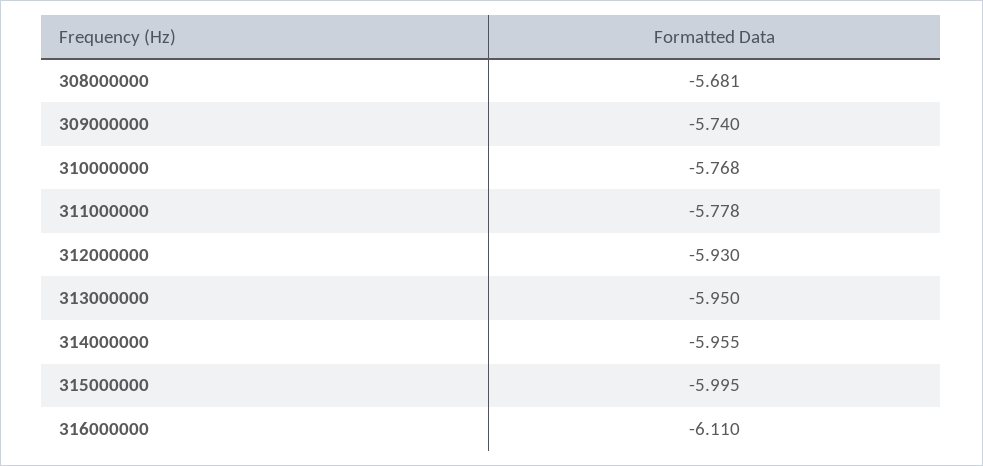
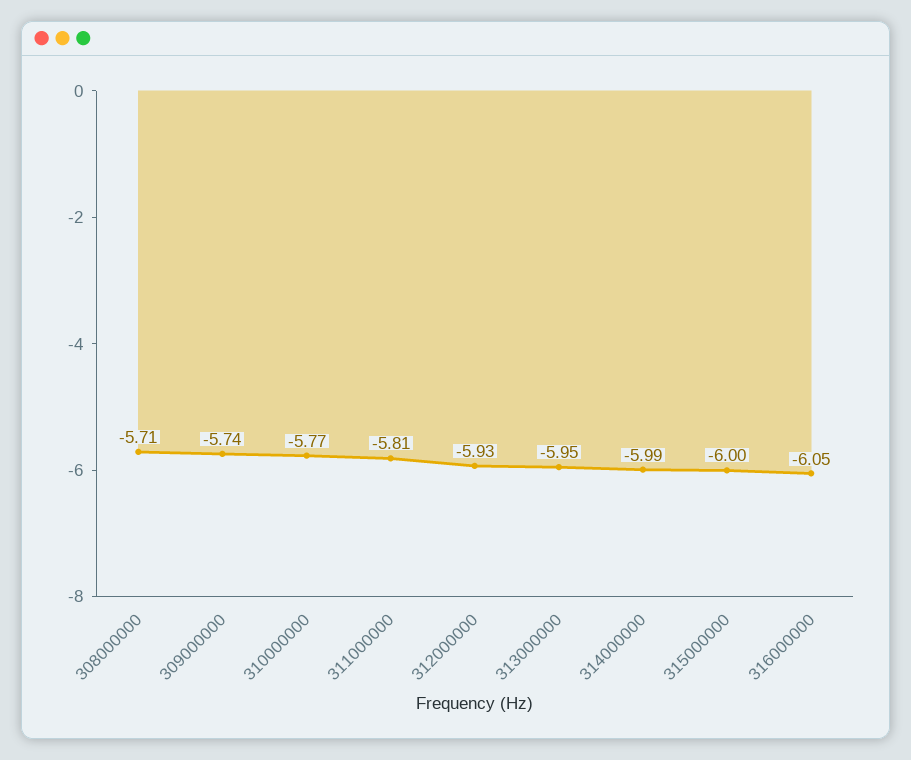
  {
-   "308000000": -5.681,
+   "308000000": -5.71,
    "309000000": -5.74,
    "310000000": -5.768,
-   "311000000": -5.778,
+   "311000000": -5.81,
    "312000000": -5.93,
    "313000000": -5.95,
-   "314000000": -5.955,
+   "314000000": -5.99,
    "315000000": -5.995,
-   "316000000": -6.11
+   "316000000": -6.05
  }

